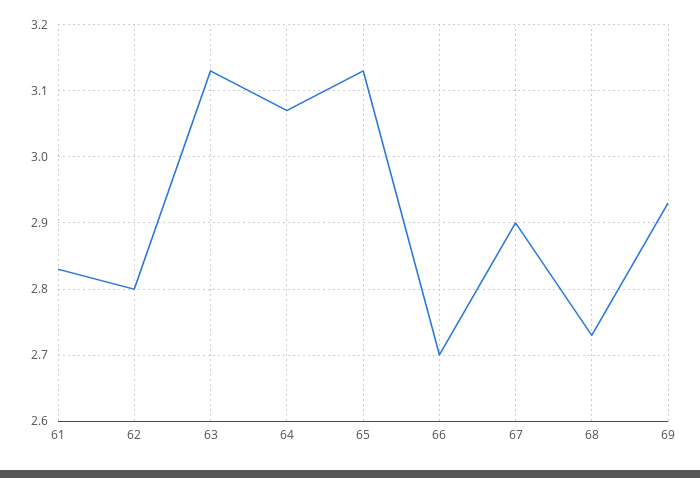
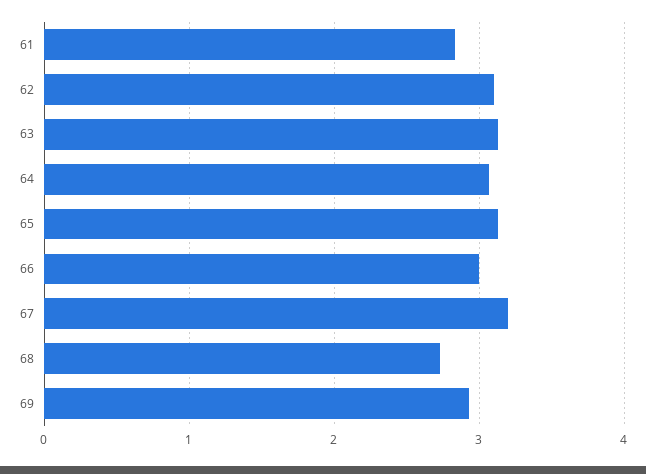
  {
    "61": 2.83,
-   "62": 2.8,
+   "62": 3.1,
    "63": 3.13,
    "64": 3.07,
    "65": 3.13,
-   "66": 2.7,
+   "66": 3,
-   "67": 2.9,
+   "67": 3.2,
    "68": 2.73,
    "69": 2.93
  }

